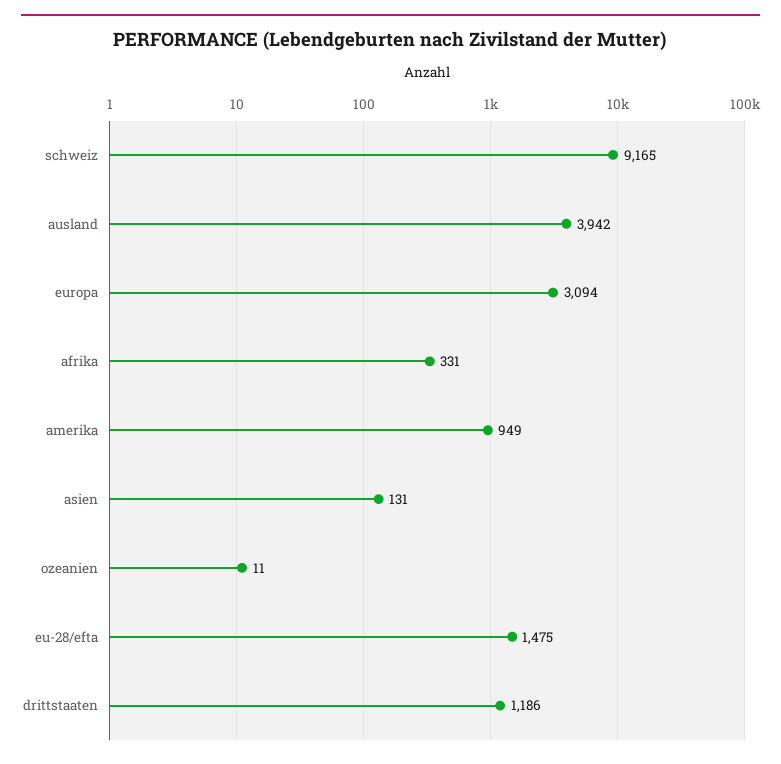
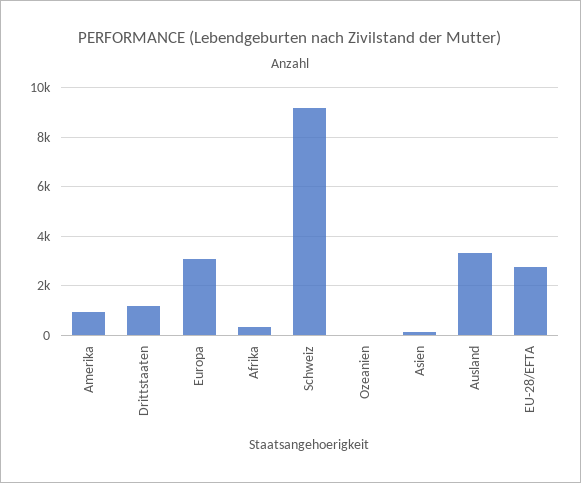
  {
    "schweiz": 9165,
-   "ausland": 3942,
+   "ausland": 3250,
    "europa": 3094,
    "afrika": 331,
    "amerika": 949,
    "asien": 131,
    "ozeanien": 11,
-   "eu-28/efta": 1475,
+   "eu-28/efta": 2750,
    "drittstaaten": 1186
  }

